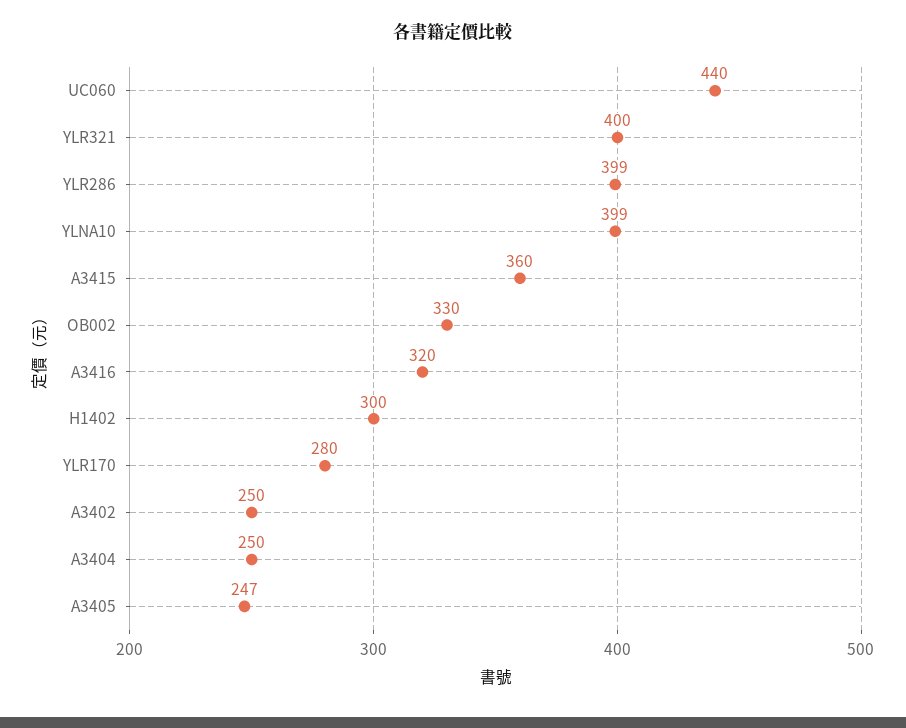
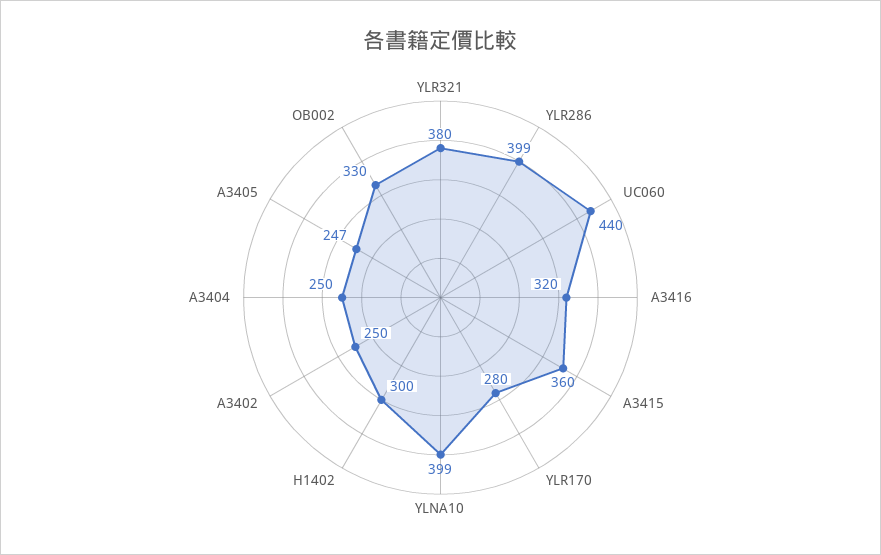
  {
    "UC060": 440,
-   "YLR321": 400,
+   "YLR321": 380,
    "YLR286": 399,
    "YLNA10": 399,
    "A3415": 360,
    "OB002": 330,
    "A3416": 320,
    "H1402": 300,
    "YLR170": 280,
    "A3402": 250,
    "A3404": 250,
    "A3405": 247
  }

